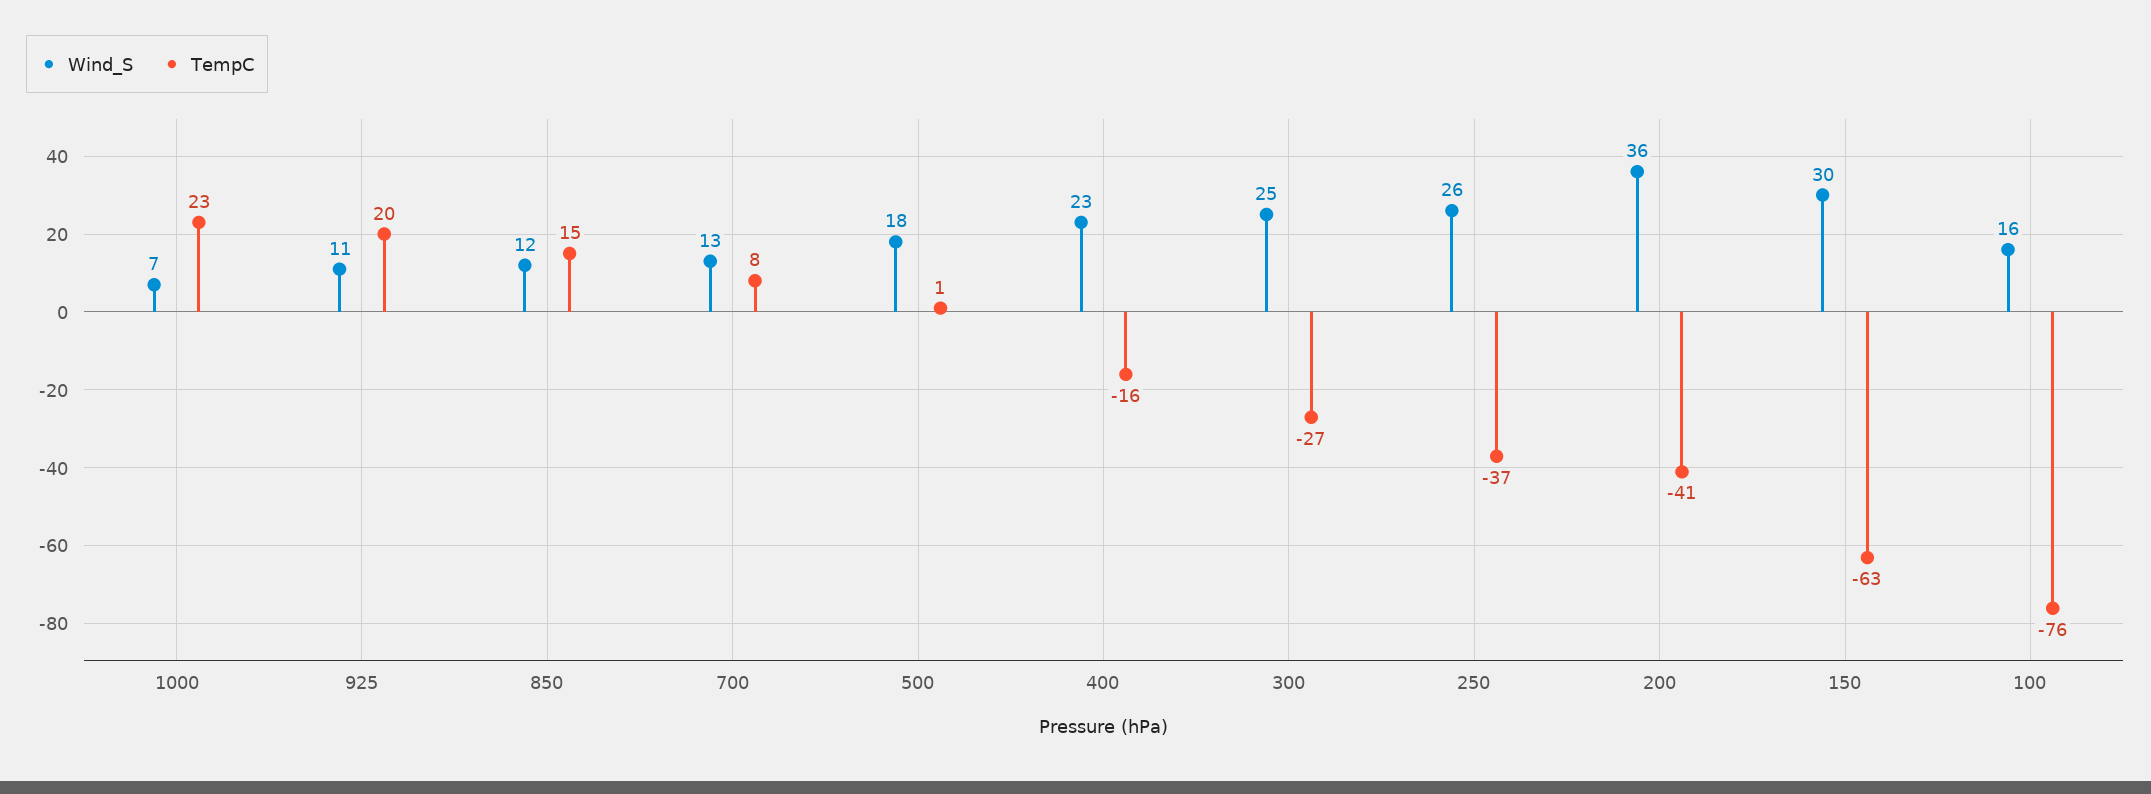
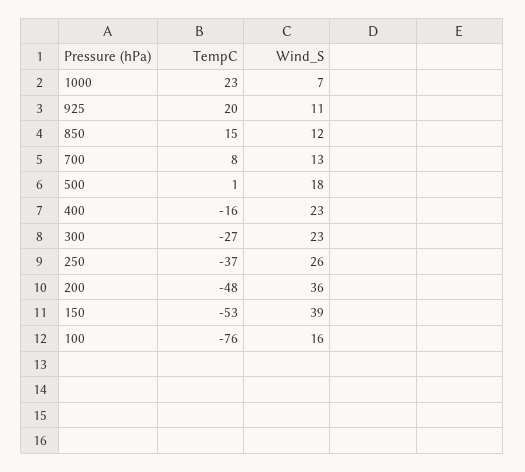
  {
    "Wind_S": {
      "1000": 7,
      "925": 11,
      "850": 12,
      "700": 13,
      "500": 18,
      "400": 23,
-     "300": 25,
+     "300": 23,
      "250": 26,
      "200": 36,
-     "150": 30,
+     "150": 39,
      "100": 16
    },
    "TempC": {
      "1000": 23,
      "925": 20,
      "850": 15,
      "700": 8,
      "500": 1,
      "400": -16,
      "300": -27,
      "250": -37,
-     "200": -41,
+     "200": -48,
-     "150": -63,
+     "150": -53,
      "100": -76
    }
  }

